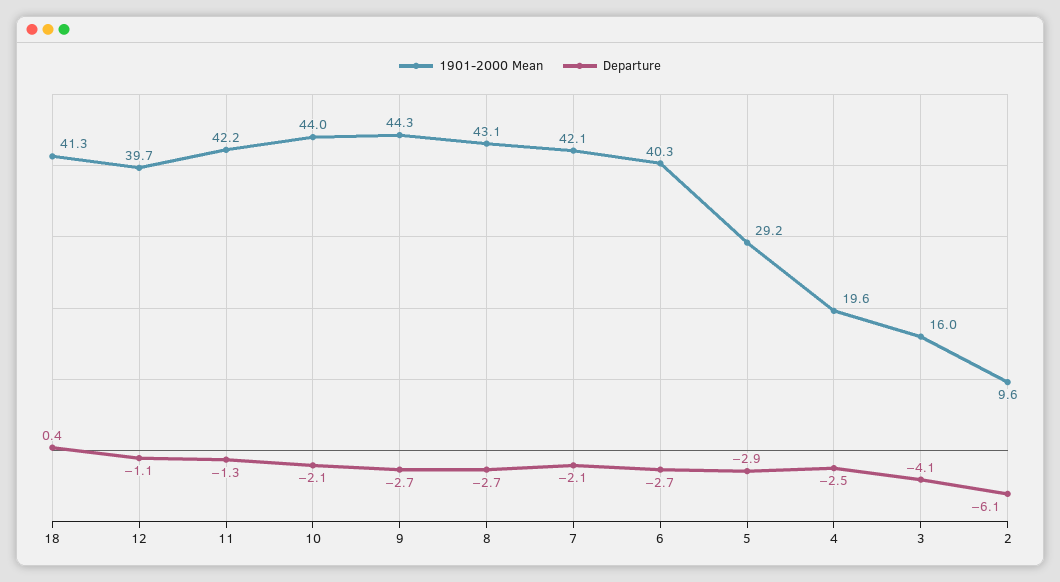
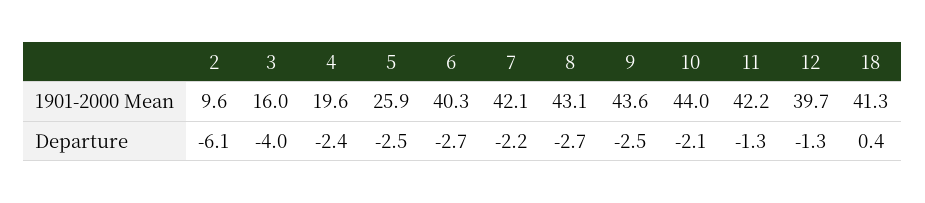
  {
    "1901-2000 Mean": {
      "18": 41.3,
      "12": 39.7,
      "11": 42.2,
      "10": 44,
-     "9": 44.3,
+     "9": 43.6,
      "8": 43.1,
      "7": 42.1,
      "6": 40.3,
-     "5": 29.2,
+     "5": 25.9,
      "4": 19.6,
      "3": 16,
      "2": 9.6
    },
    "Departure": {
      "18": 0.4,
-     "12": -1.1,
+     "12": -1.3,
      "11": -1.3,
      "10": -2.1,
-     "9": -2.7,
+     "9": -2.5,
      "8": -2.7,
-     "7": -2.1,
+     "7": -2.2,
      "6": -2.7,
-     "5": -2.9,
+     "5": -2.5,
-     "4": -2.5,
+     "4": -2.4,
-     "3": -4.1,
+     "3": -4,
      "2": -6.1
    }
  }

